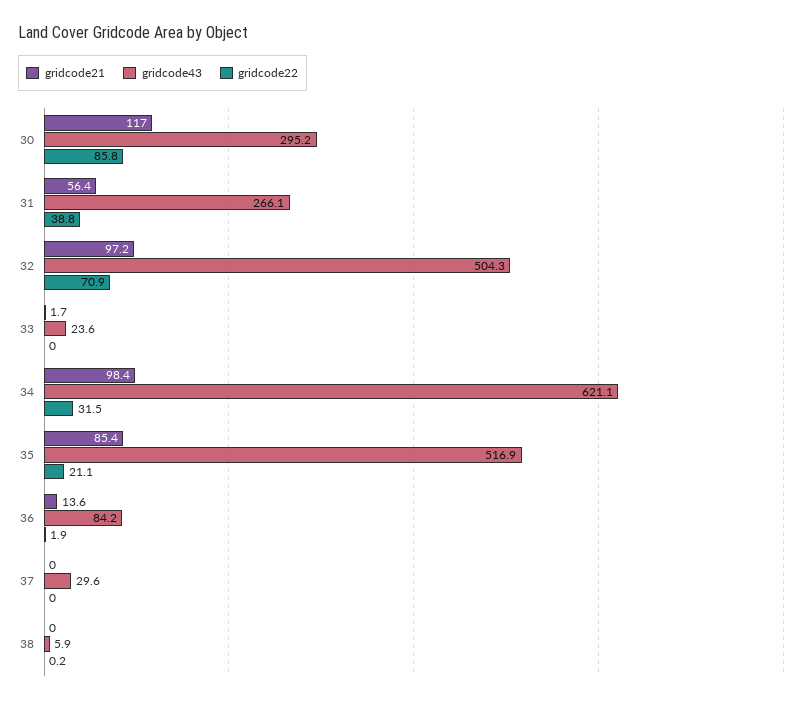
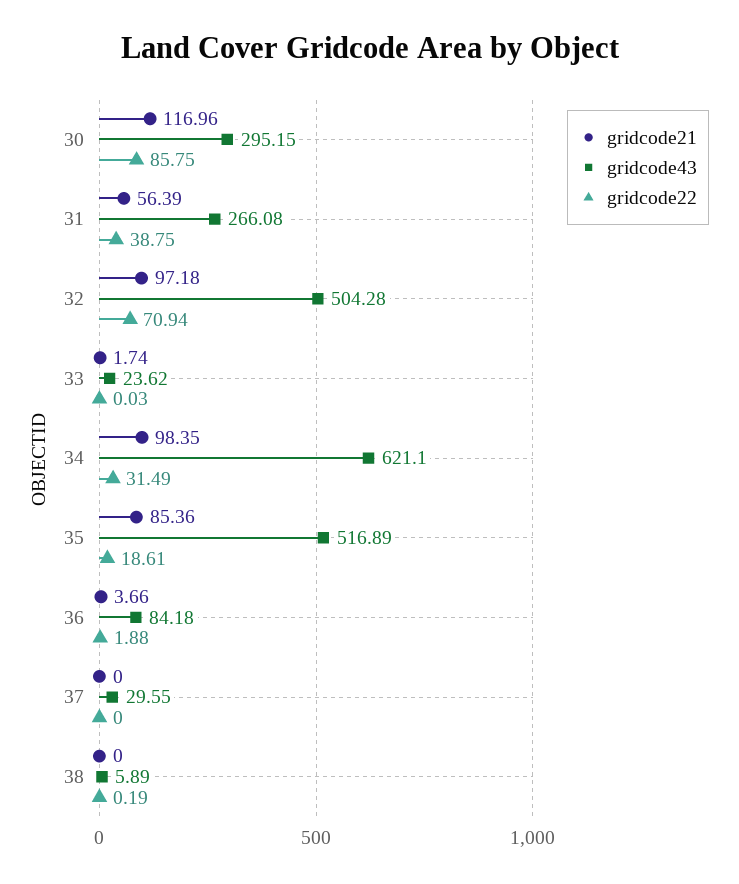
  {
    "gridcode21": {
      "30": 116.96,
      "31": 56.39,
      "32": 97.18,
      "33": 1.74,
      "34": 98.35,
      "35": 85.36,
-     "36": 13.6,
+     "36": 3.66,
      "37": 0,
      "38": 0
    },
    "gridcode43": {
      "30": 295.15,
      "31": 266.08,
      "32": 504.28,
      "33": 23.62,
      "34": 621.1,
      "35": 516.89,
      "36": 84.18,
      "37": 29.55,
      "38": 5.89
    },
    "gridcode22": {
      "30": 85.75,
      "31": 38.75,
      "32": 70.94,
      "33": 0.03,
      "34": 31.49,
-     "35": 21.1,
+     "35": 18.61,
      "36": 1.88,
      "37": 0,
      "38": 0.19
    }
  }

